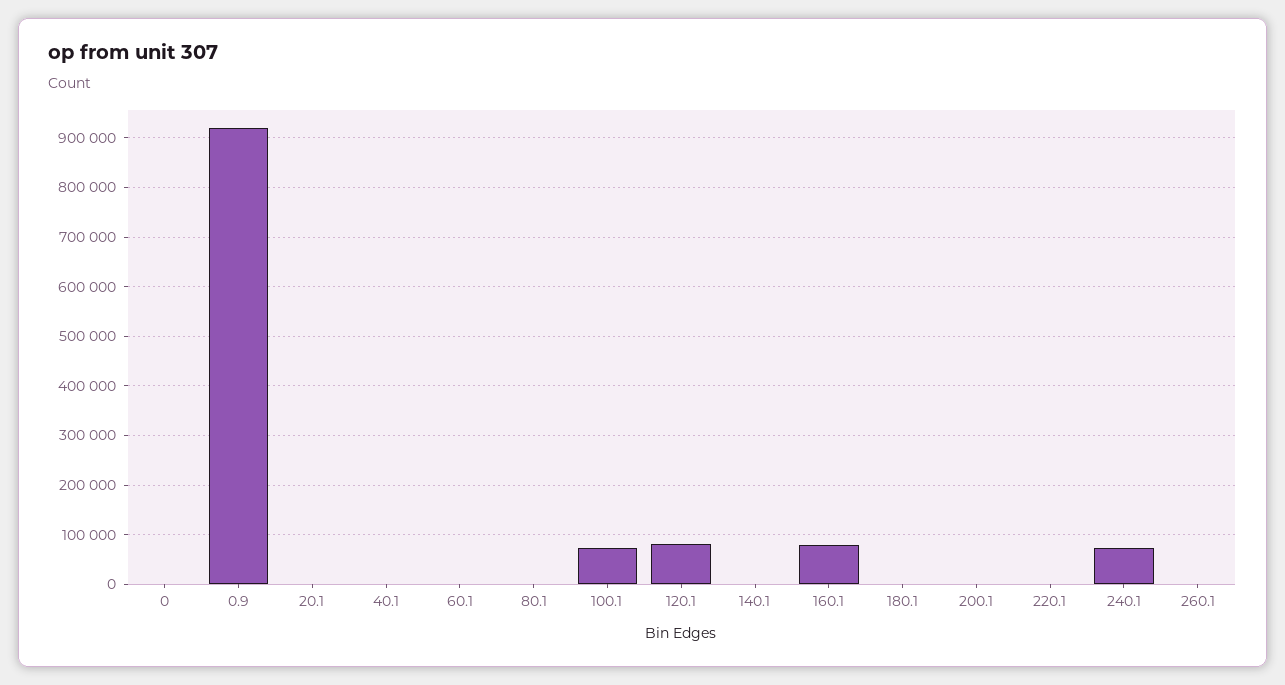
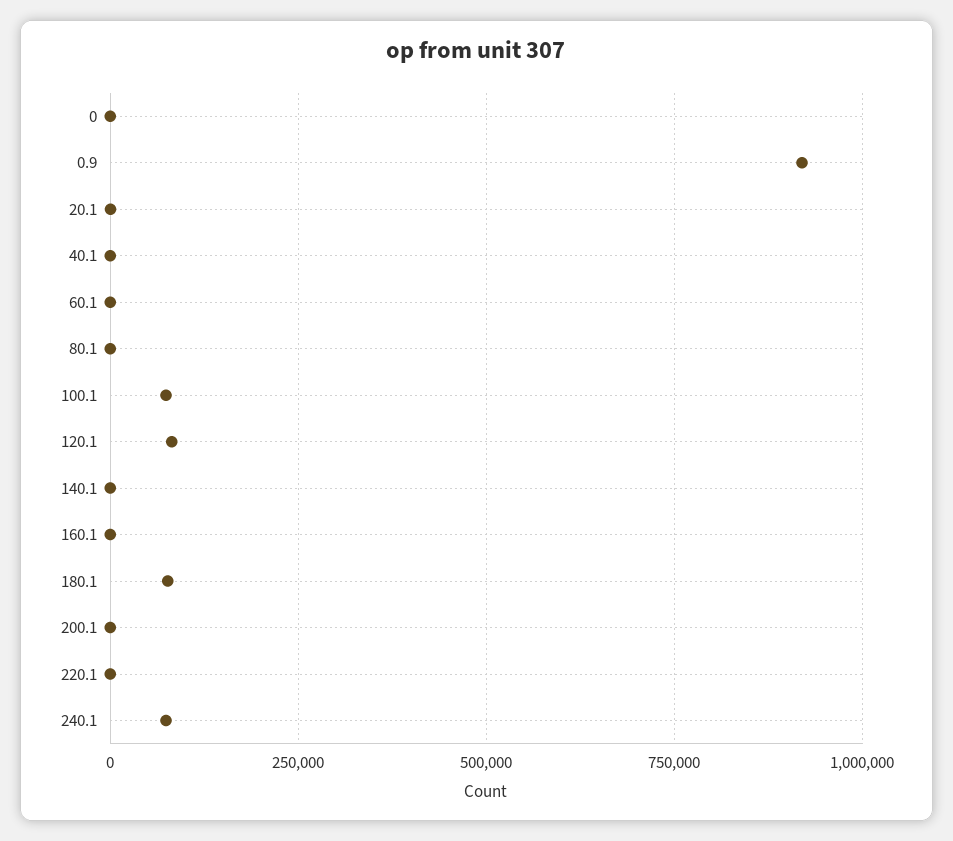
  {
    "0": 0,
    "0.9": 920000,
    "20.1": 0,
    "40.1": 0,
    "60.1": 0,
    "80.1": 0,
    "100.1": 80000,
    "120.1": 80000,
    "140.1": 0,
-   "160.1": 80000,
+   "160.1": 0,
-   "180.1": 0,
+   "180.1": 75000,
    "200.1": 0,
    "220.1": 0,
-   "240.1": 80000,
+   "240.1": 80000
-   "260.1": 0
  }

